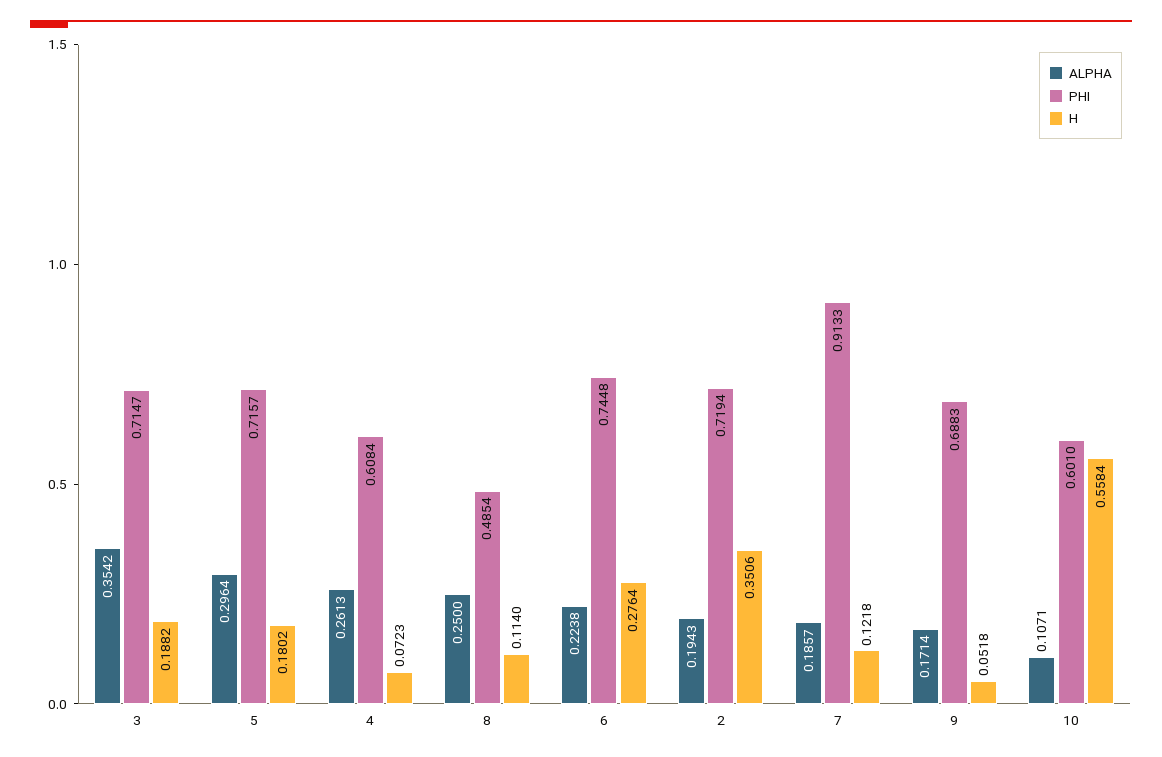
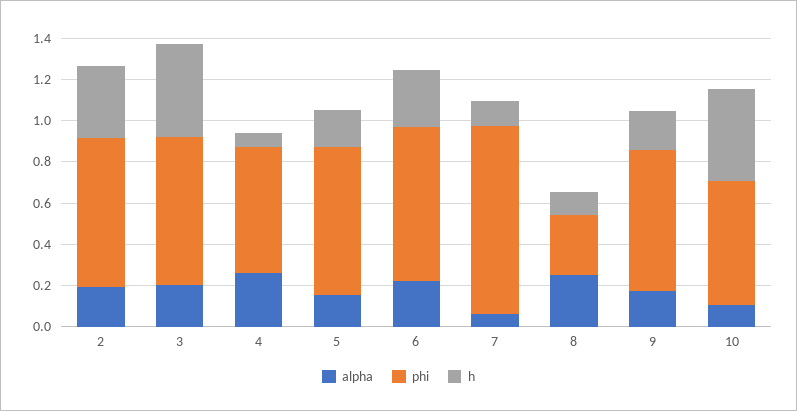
  {
    "ALPHA": {
-     "3": 0.3542,
+     "3": 0.2,
-     "5": 0.2964,
+     "5": 0.15,
      "4": 0.2613,
      "8": 0.25,
      "6": 0.2238,
      "2": 0.1943,
-     "7": 0.1857,
+     "7": 0.05,
      "9": 0.1714,
      "10": 0.1071
    },
    "PHI": {
      "3": 0.7147,
      "5": 0.7157,
      "4": 0.6084,
-     "8": 0.4854,
+     "8": 0.3,
      "6": 0.7448,
      "2": 0.7194,
      "7": 0.9133,
      "9": 0.6883,
      "10": 0.601
    },
    "H": {
-     "3": 0.1882,
+     "3": 0.45,
      "5": 0.1802,
      "4": 0.0723,
      "8": 0.114,
      "6": 0.2764,
      "2": 0.3506,
      "7": 0.1218,
-     "9": 0.0518,
+     "9": 0.2,
-     "10": 0.5584
+     "10": 0.45
    }
  }

